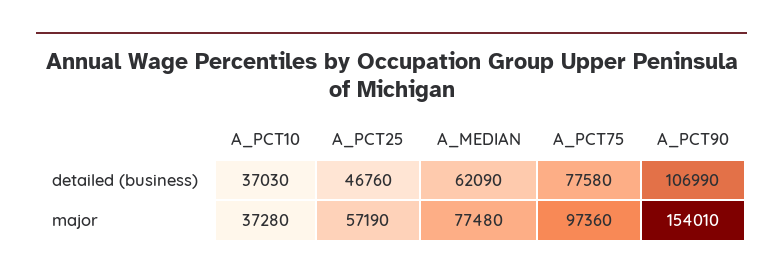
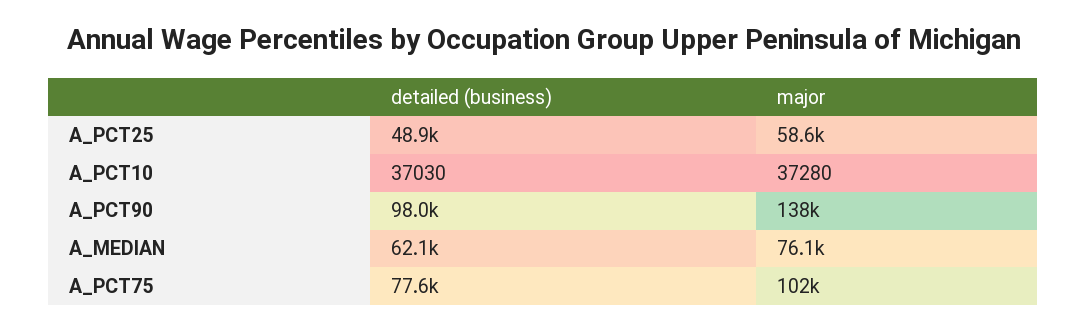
  {
    "A_PCT10": {
      "detailed (business)": 37030,
      "major": 37280
    },
    "A_PCT25": {
-     "detailed (business)": 46760,
+     "detailed (business)": 48900,
-     "major": 57190
+     "major": 58600
    },
    "A_MEDIAN": {
      "detailed (business)": 62090,
-     "major": 77480
+     "major": 76100
    },
    "A_PCT75": {
      "detailed (business)": 77580,
-     "major": 97360
+     "major": 102000
    },
    "A_PCT90": {
-     "detailed (business)": 106990,
+     "detailed (business)": 98000,
-     "major": 154010
+     "major": 138000
    }
  }

